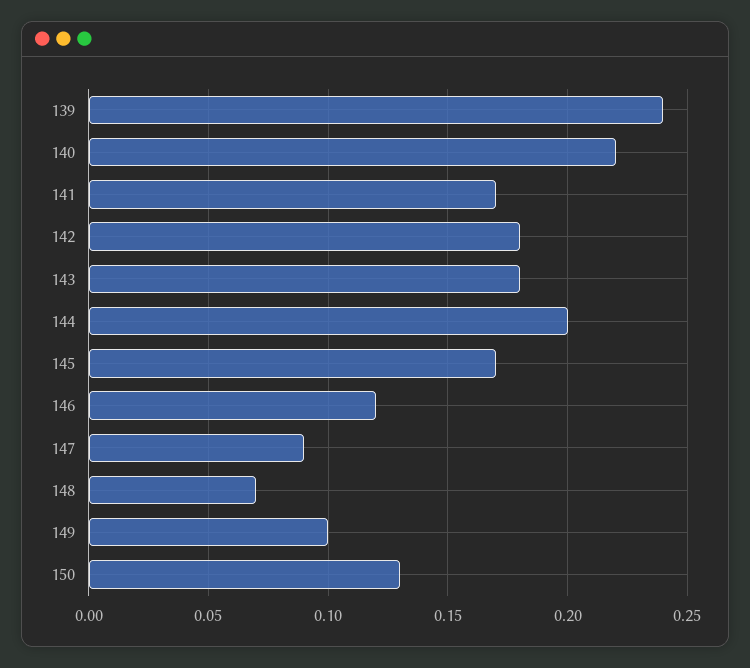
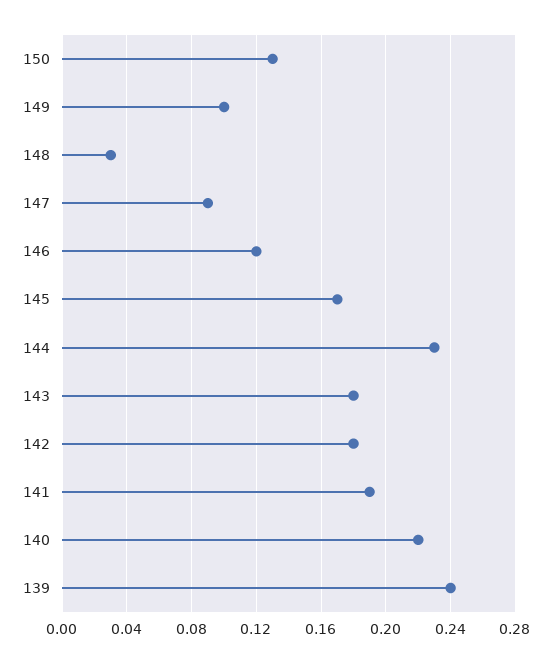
  {
    "139": 0.24,
    "140": 0.22,
-   "141": 0.17,
+   "141": 0.19,
    "142": 0.18,
    "143": 0.18,
-   "144": 0.2,
+   "144": 0.23,
    "145": 0.17,
    "146": 0.12,
    "147": 0.09,
-   "148": 0.07,
+   "148": 0.03,
    "149": 0.1,
    "150": 0.13
  }

